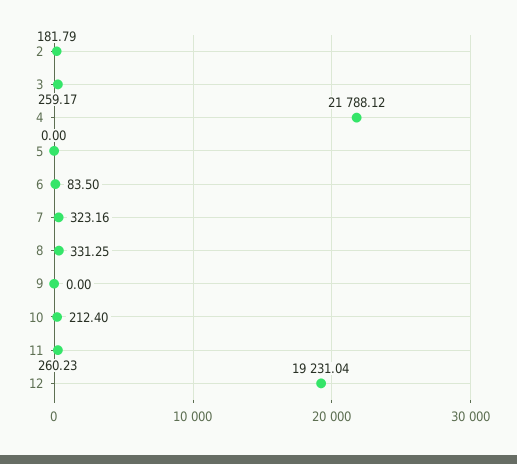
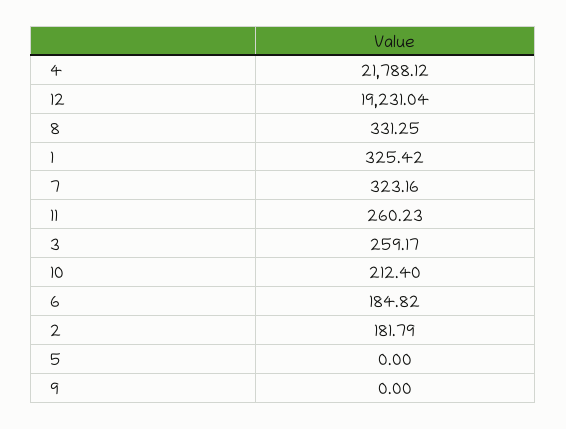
  {
    "2": 181.79,
    "3": 259.17,
    "4": 21788.12,
    "5": 0,
-   "6": 83.5,
+   "6": 184.82,
    "7": 323.16,
    "8": 331.25,
    "9": 0,
    "10": 212.4,
    "11": 260.23,
-   "12": 19231.04
+   "12": 19231.04,
+   "1": 325.42
  }

